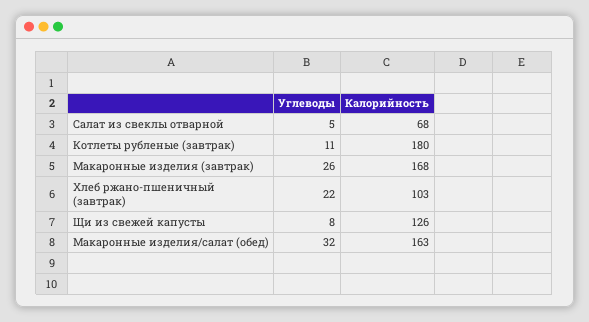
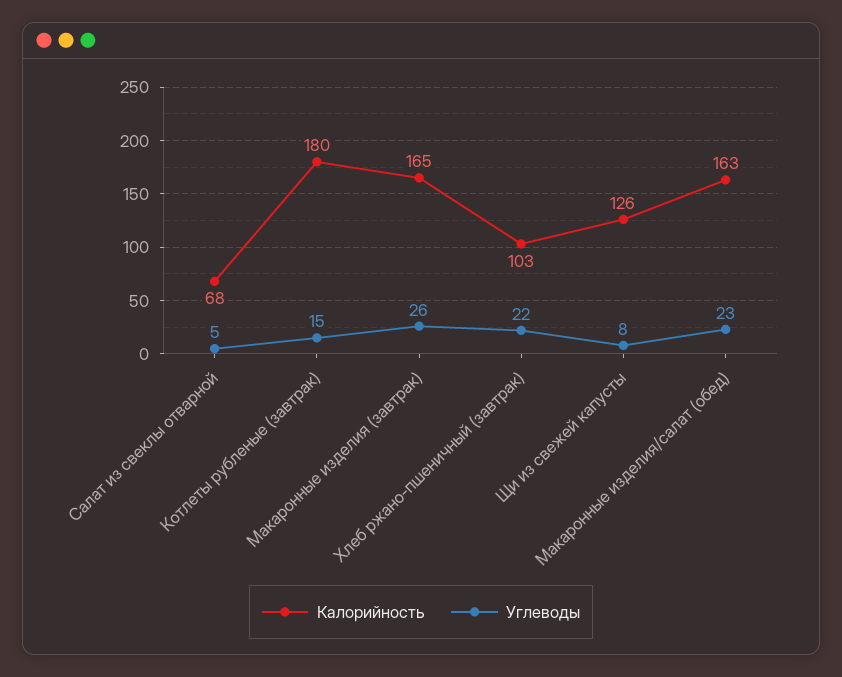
  {
    "Углеводы": {
      "Салат из свеклы отварной": 5,
-     "Котлеты рубленые (завтрак)": 11,
+     "Котлеты рубленые (завтрак)": 15,
      "Макаронные изделия (завтрак)": 26,
      "Хлеб ржано-пшеничный (завтрак)": 22,
      "Щи из свежей капусты": 8,
-     "Макаронные изделия/салат (обед)": 32
+     "Макаронные изделия/салат (обед)": 23
    },
    "Калорийность": {
      "Салат из свеклы отварной": 68,
      "Котлеты рубленые (завтрак)": 180,
-     "Макаронные изделия (завтрак)": 168,
+     "Макаронные изделия (завтрак)": 165,
      "Хлеб ржано-пшеничный (завтрак)": 103,
      "Щи из свежей капусты": 126,
      "Макаронные изделия/салат (обед)": 163
    }
  }

